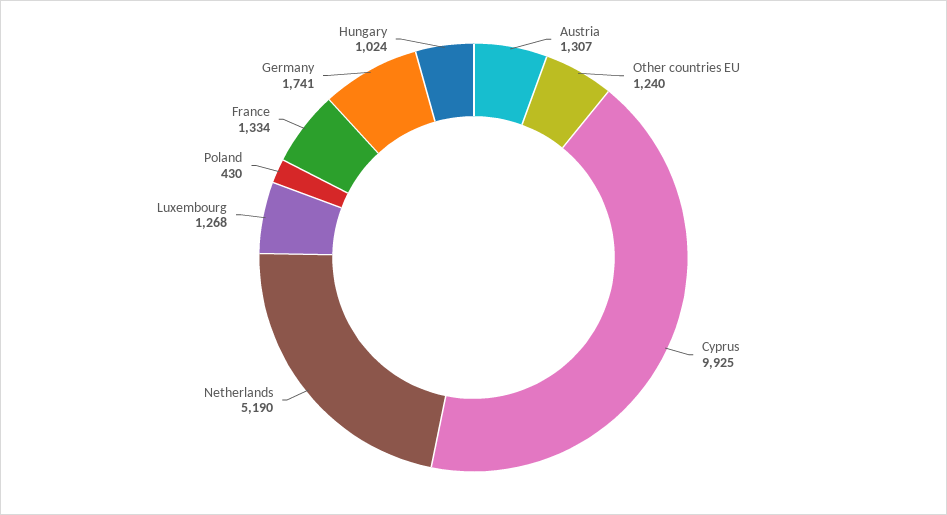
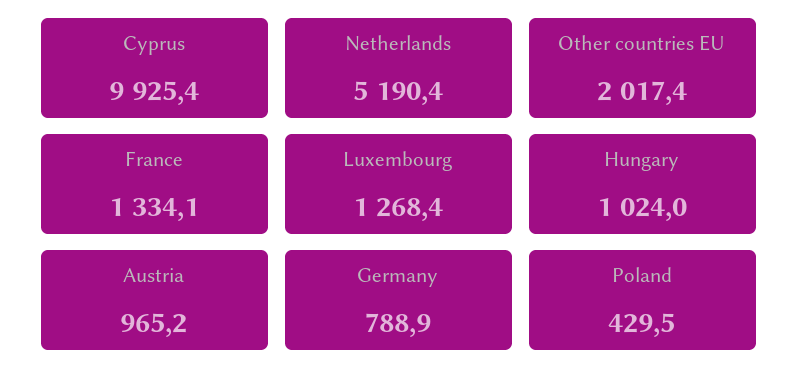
  {
-   "Austria": 1307,
+   "Austria": 965.2,
-   "Other countries EU": 1240,
+   "Other countries EU": 2017.4,
    "Cyprus": 9925.4,
    "Netherlands": 5190.4,
    "Luxembourg": 1268.4,
    "Poland": 429.5,
    "France": 1334.1,
-   "Germany": 1741,
+   "Germany": 788.9,
    "Hungary": 1024
  }

